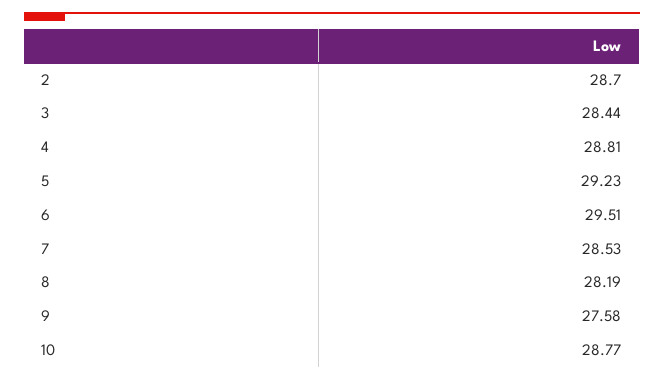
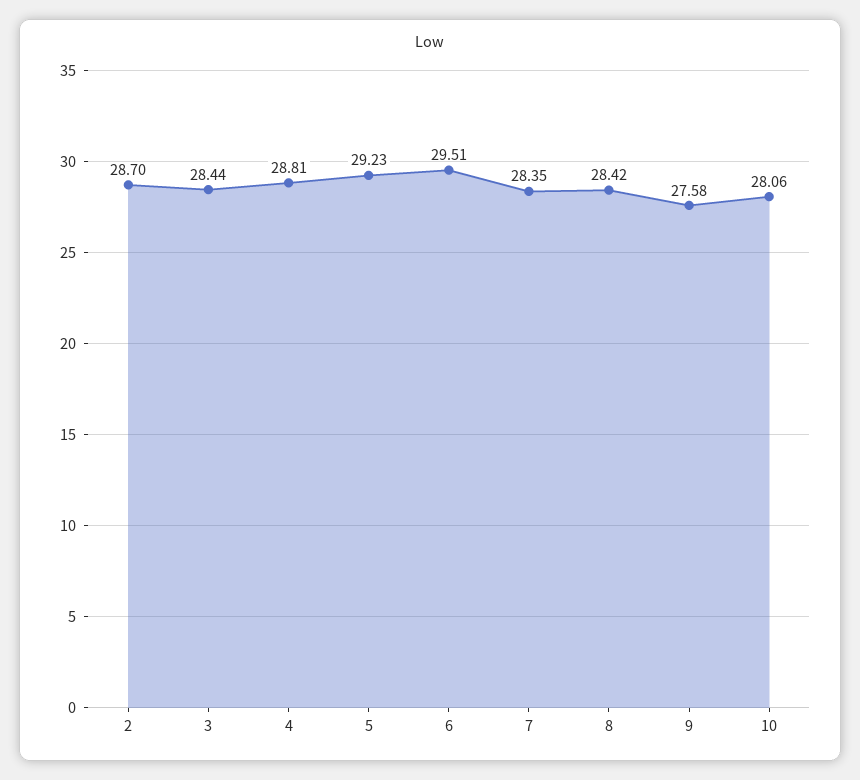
  {
    "2": 28.7,
    "3": 28.44,
    "4": 28.81,
    "5": 29.23,
    "6": 29.51,
-   "7": 28.53,
+   "7": 28.35,
-   "8": 28.19,
+   "8": 28.42,
    "9": 27.58,
-   "10": 28.77
+   "10": 28.06
  }

